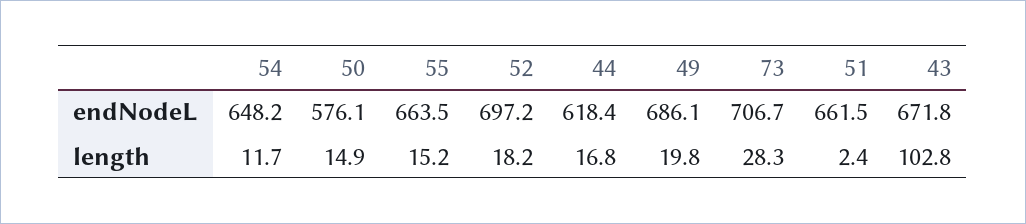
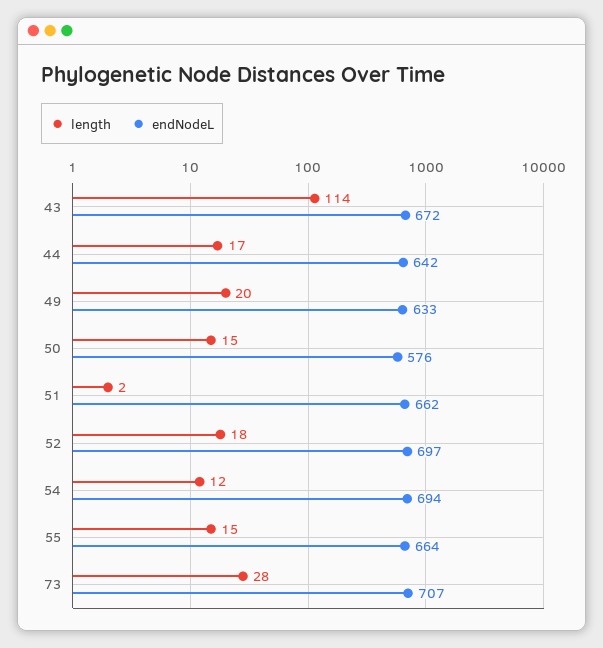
  {
    "endNodeL": {
-     "54": 648.2,
+     "54": 694,
      "50": 576.1,
      "55": 663.5,
      "52": 697.2,
-     "44": 618.4,
+     "44": 642,
-     "49": 686.1,
+     "49": 633,
      "73": 706.7,
      "51": 661.5,
      "43": 671.8
    },
    "length": {
      "54": 11.7,
      "50": 14.9,
      "55": 15.2,
      "52": 18.2,
      "44": 16.8,
      "49": 19.8,
      "73": 28.3,
      "51": 2.4,
-     "43": 102.8
+     "43": 114
    }
  }

